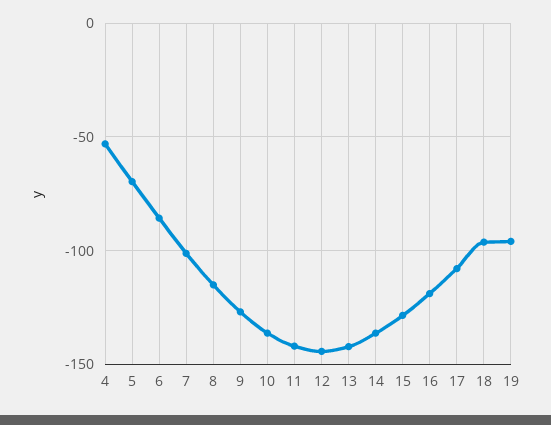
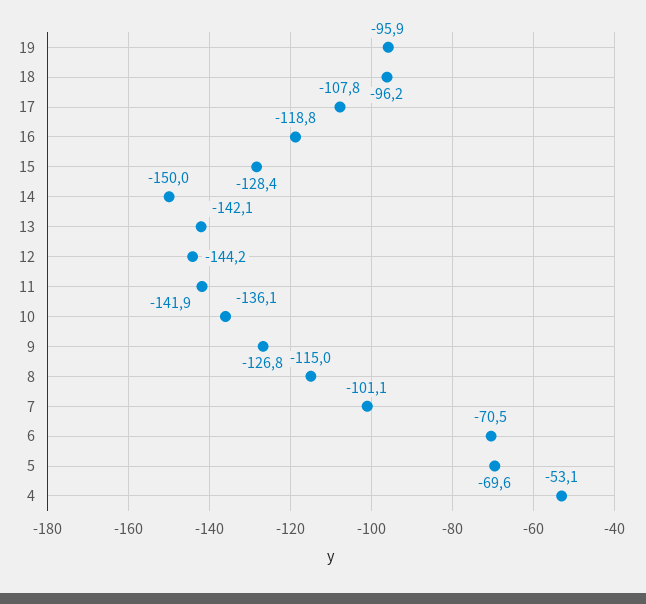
  {
    "4": -53.1,
    "5": -69.6,
-   "6": -85,
+   "6": -70.5,
    "7": -101.1,
    "8": -115,
    "9": -126.8,
    "10": -136.1,
    "11": -141.9,
    "12": -144.2,
    "13": -142.1,
-   "14": -135,
+   "14": -150,
    "15": -128.4,
    "16": -118.8,
    "17": -107.8,
    "18": -96.2,
    "19": -95.9
  }

